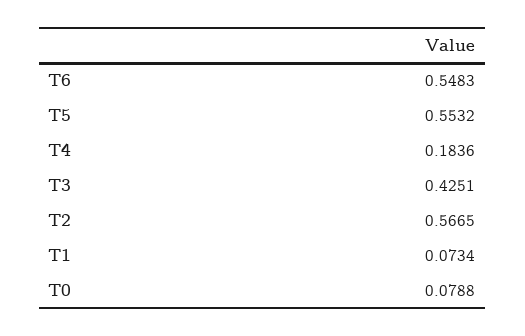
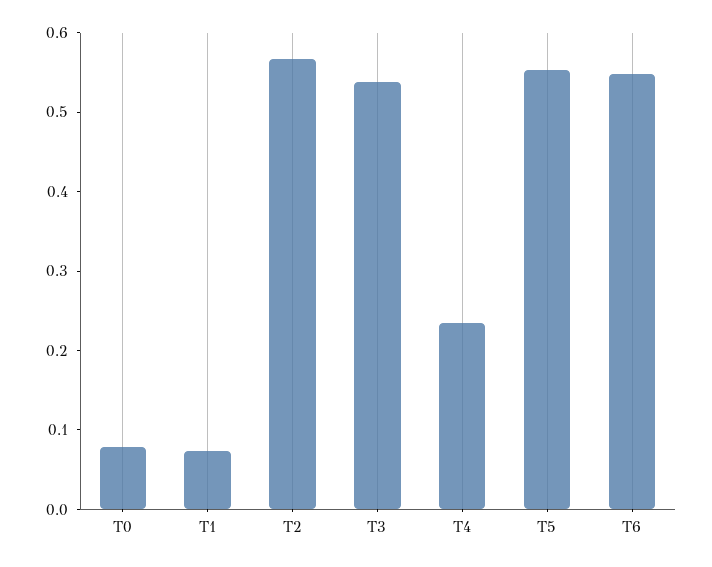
  {
    "T6": 0.5483,
    "T5": 0.5532,
-   "T4": 0.1836,
+   "T4": 0.24,
-   "T3": 0.4251,
+   "T3": 0.54,
    "T2": 0.5665,
    "T1": 0.0734,
    "T0": 0.0788
  }

